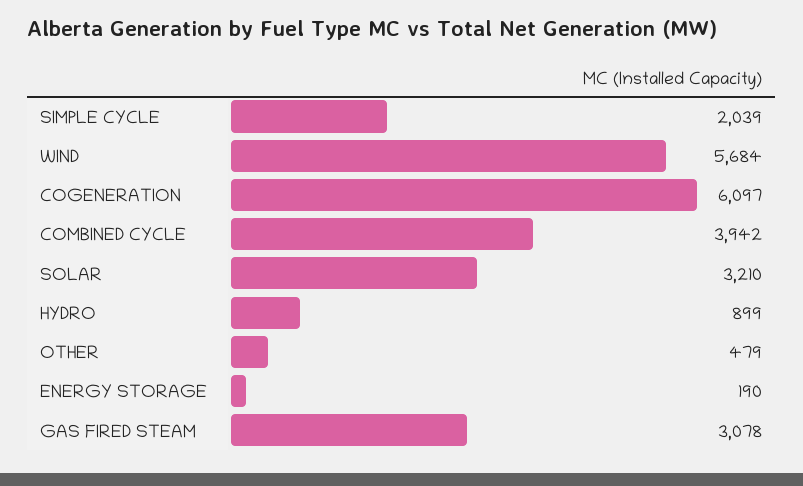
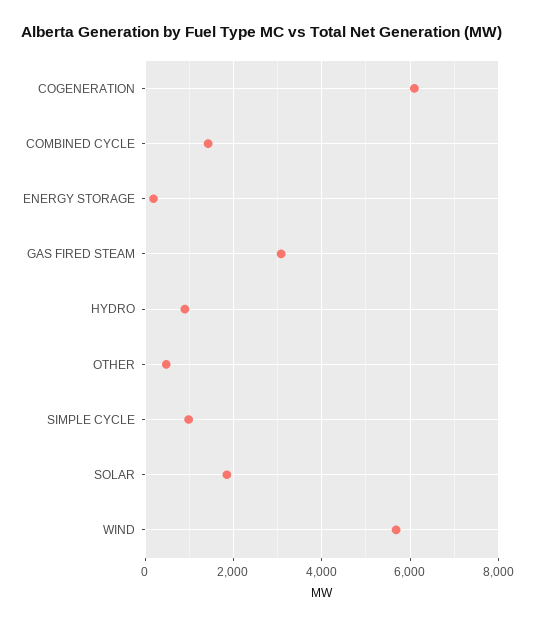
  {
-   "SIMPLE CYCLE": 2039,
+   "SIMPLE CYCLE": 1000,
    "WIND": 5684,
    "COGENERATION": 6097,
-   "COMBINED CYCLE": 3942,
+   "COMBINED CYCLE": 1400,
-   "SOLAR": 3210,
+   "SOLAR": 1800,
    "HYDRO": 899,
    "OTHER": 479,
    "ENERGY STORAGE": 190,
    "GAS FIRED STEAM": 3078
  }

